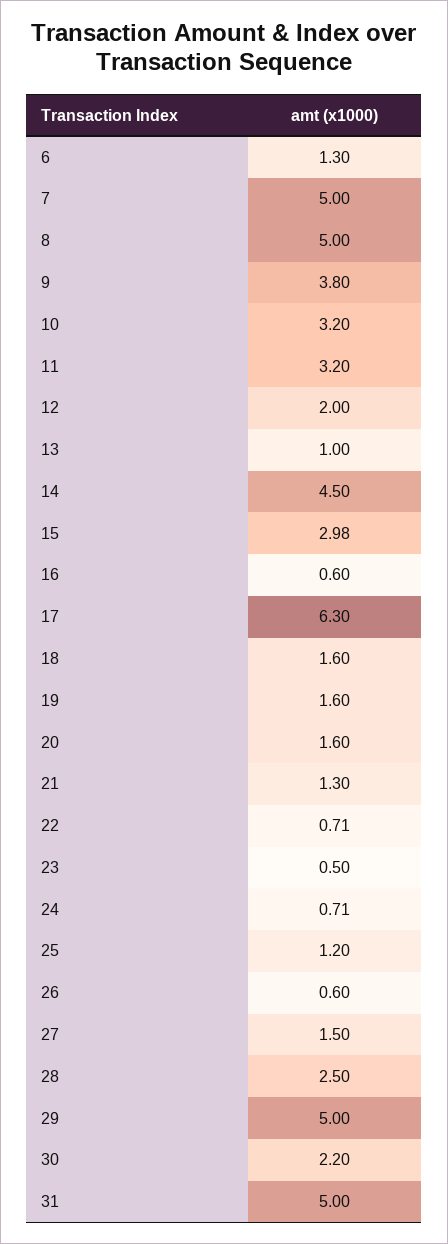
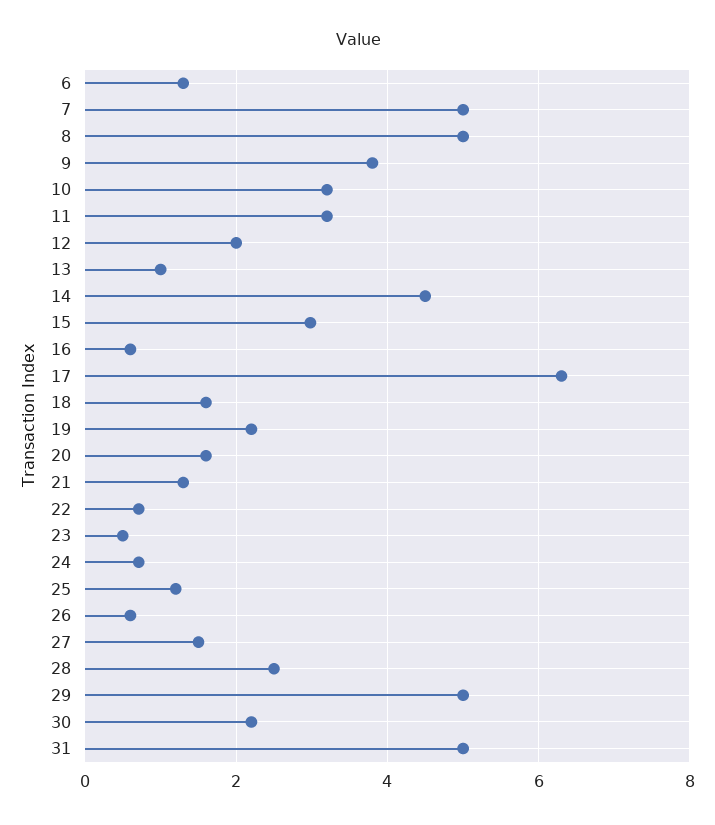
  {
    "6": 1.3,
    "7": 5,
    "8": 5,
    "9": 3.8,
    "10": 3.2,
    "11": 3.2,
    "12": 2,
    "13": 1,
    "14": 4.5,
    "15": 2.98,
    "16": 0.6,
    "17": 6.3,
    "18": 1.6,
-   "19": 1.6,
+   "19": 2.2,
    "20": 1.6,
    "21": 1.3,
    "22": 0.71,
    "23": 0.5,
    "24": 0.71,
    "25": 1.2,
    "26": 0.6,
    "27": 1.5,
    "28": 2.5,
    "29": 5,
    "30": 2.2,
    "31": 5
  }

